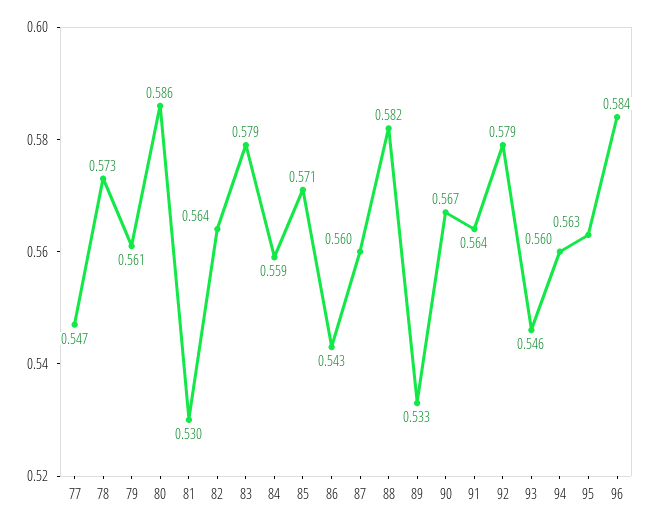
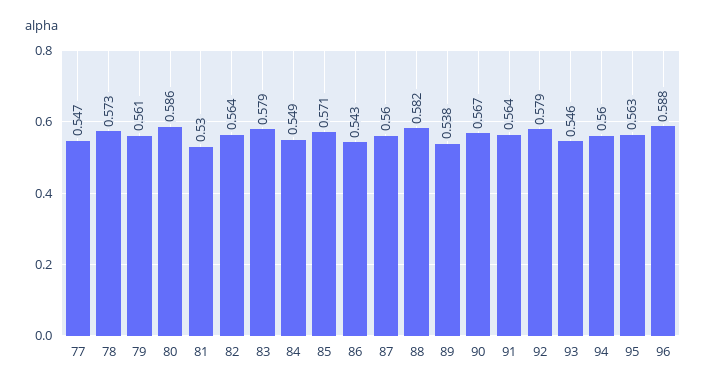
  {
    "77": 0.547,
    "78": 0.573,
    "79": 0.561,
    "80": 0.586,
    "81": 0.53,
    "82": 0.564,
    "83": 0.579,
-   "84": 0.559,
+   "84": 0.549,
    "85": 0.571,
    "86": 0.543,
    "87": 0.56,
    "88": 0.582,
-   "89": 0.533,
+   "89": 0.538,
    "90": 0.567,
    "91": 0.564,
    "92": 0.579,
    "93": 0.546,
    "94": 0.56,
    "95": 0.563,
-   "96": 0.584
+   "96": 0.588
  }

